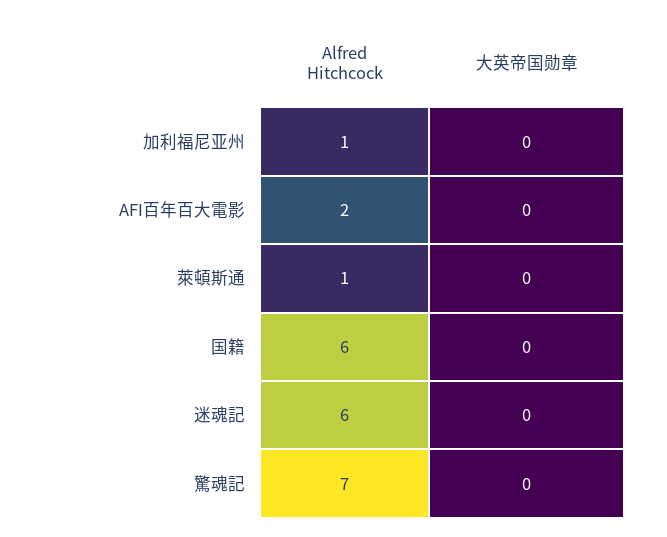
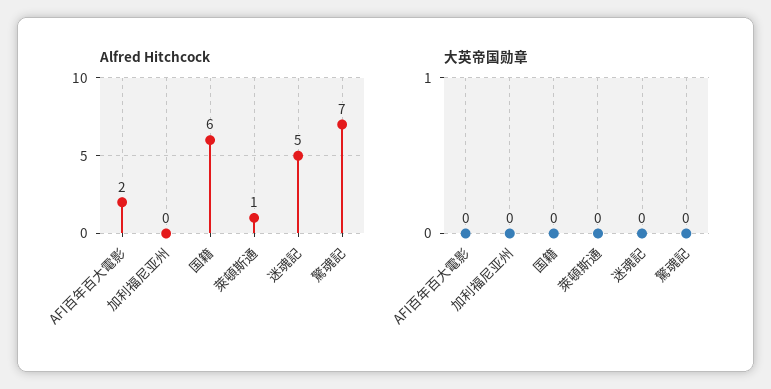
  {
    "Alfred Hitchcock": {
-     "加利福尼亚州": 1,
+     "加利福尼亚州": 0,
      "AFI百年百大電影": 2,
      "萊頓斯通": 1,
      "国籍": 6,
-     "迷魂記": 6,
+     "迷魂記": 5,
      "驚魂記": 7
    },
    "大英帝国勋章": {
      "加利福尼亚州": 0,
      "AFI百年百大電影": 0,
      "萊頓斯通": 0,
      "国籍": 0,
      "迷魂記": 0,
      "驚魂記": 0
    }
  }

